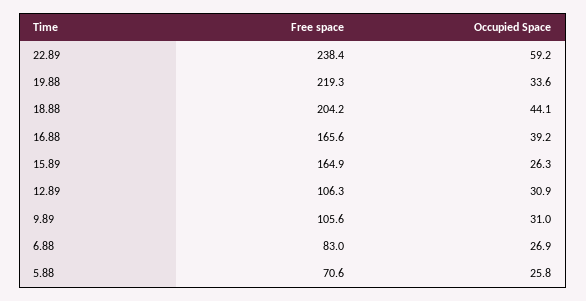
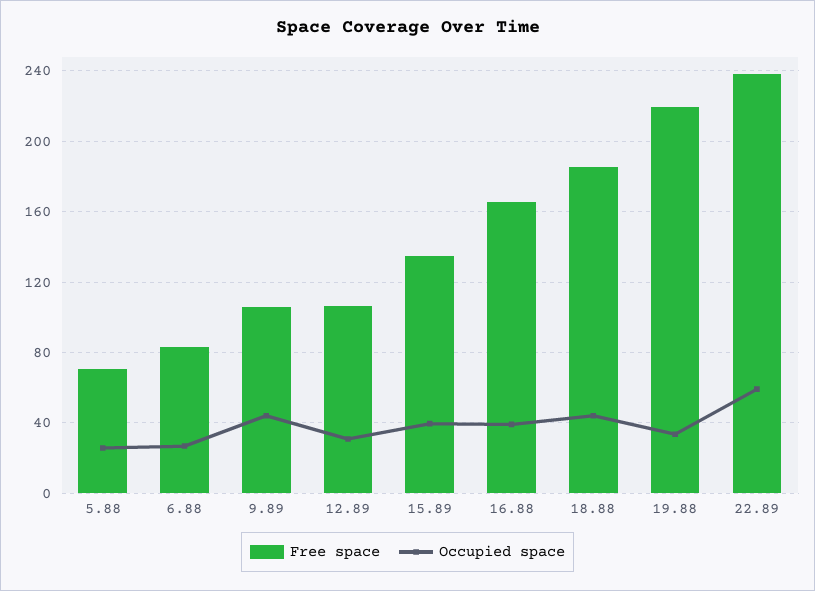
  {
    "Free space": {
      "22.89": 238.4,
      "19.88": 219.3,
-     "18.88": 204.2,
+     "18.88": 185,
      "16.88": 165.6,
-     "15.89": 164.9,
+     "15.89": 135,
      "12.89": 106.3,
      "9.89": 105.6,
      "6.88": 83,
      "5.88": 70.6
    },
    "Occupied Space": {
      "22.89": 59.2,
      "19.88": 33.6,
      "18.88": 44.1,
      "16.88": 39.2,
-     "15.89": 26.3,
+     "15.89": 40,
      "12.89": 30.9,
-     "9.89": 31,
+     "9.89": 45,
      "6.88": 26.9,
      "5.88": 25.8
    }
  }

